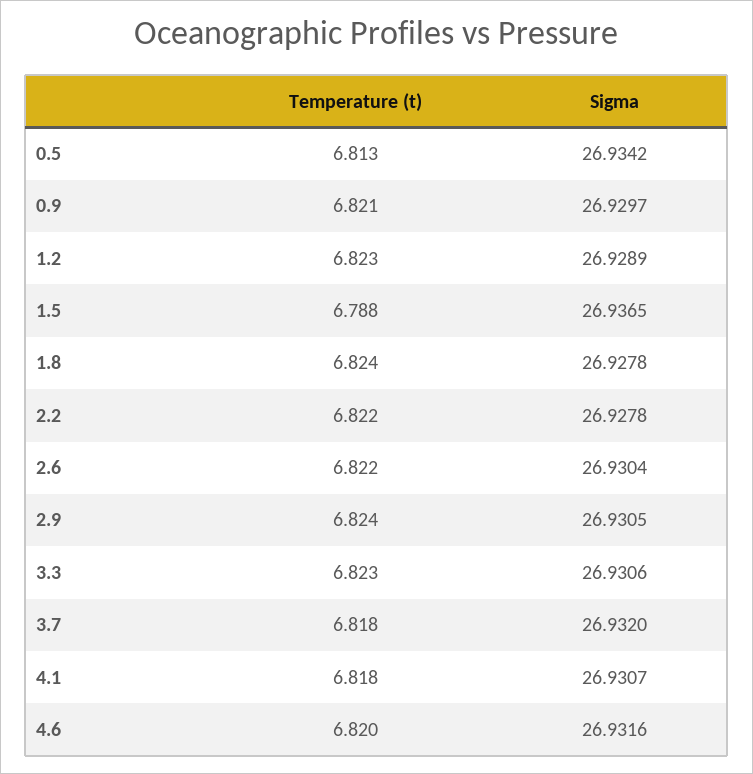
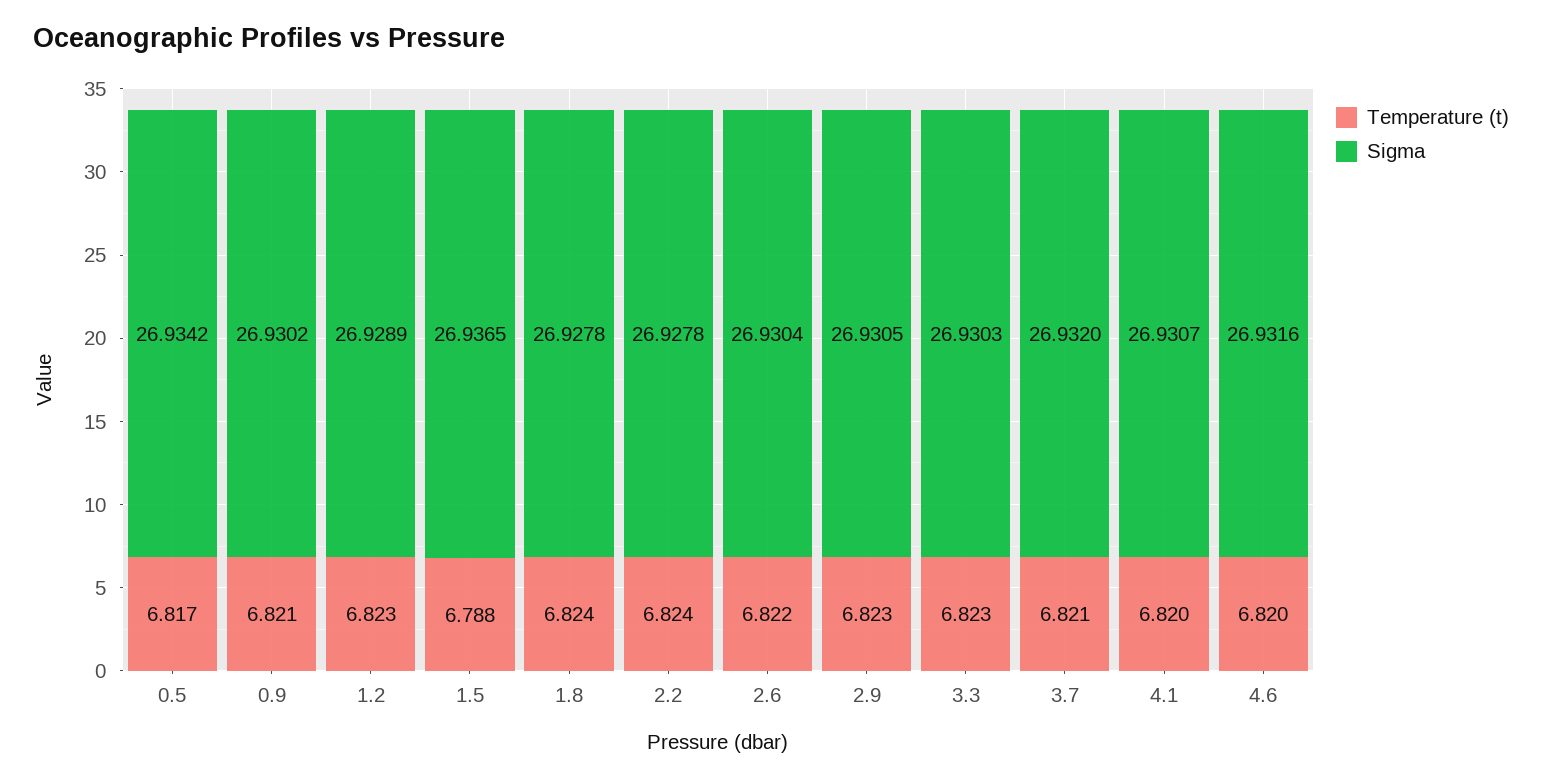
  {
    "Temperature (t)": {
-     "0.5": 6.813,
+     "0.5": 6.817,
      "0.9": 6.821,
      "1.2": 6.823,
      "1.5": 6.788,
      "1.8": 6.824,
-     "2.2": 6.822,
+     "2.2": 6.824,
      "2.6": 6.822,
-     "2.9": 6.824,
+     "2.9": 6.823,
      "3.3": 6.823,
-     "3.7": 6.818,
+     "3.7": 6.821,
-     "4.1": 6.818,
+     "4.1": 6.82,
      "4.6": 6.82
    },
    "Sigma": {
      "0.5": 26.9342,
-     "0.9": 26.9297,
+     "0.9": 26.9302,
      "1.2": 26.9289,
      "1.5": 26.9365,
      "1.8": 26.9278,
      "2.2": 26.9278,
      "2.6": 26.9304,
      "2.9": 26.9305,
-     "3.3": 26.9306,
+     "3.3": 26.9303,
      "3.7": 26.932,
      "4.1": 26.9307,
      "4.6": 26.9316
    }
  }

